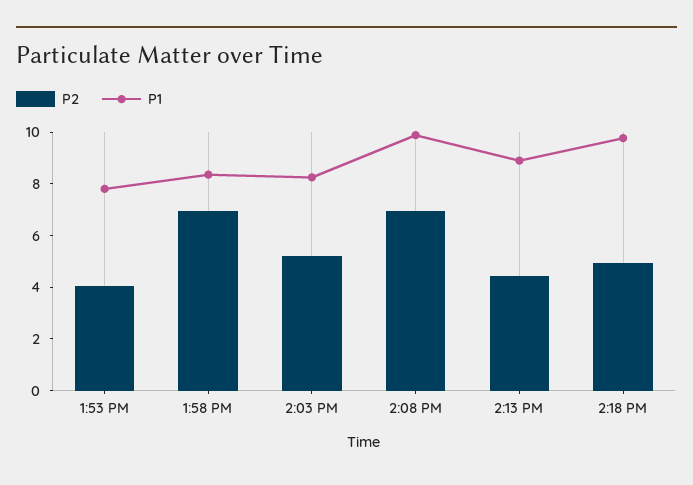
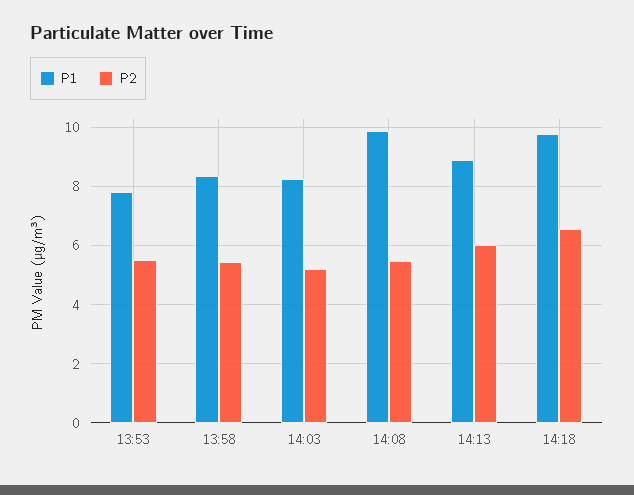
  {
    "P2": {
-     "1:53 PM": 4,
+     "1:53 PM": 5.5,
-     "1:58 PM": 7,
+     "1:58 PM": 5.5,
      "2:03 PM": 5.25,
-     "2:08 PM": 7,
+     "2:08 PM": 5.5,
-     "2:13 PM": 4.5,
+     "2:13 PM": 6,
-     "2:18 PM": 5
+     "2:18 PM": 6.5
    },
    "P1": {
      "1:53 PM": 7.75,
      "1:58 PM": 8.25,
      "2:03 PM": 8.25,
      "2:08 PM": 10,
      "2:13 PM": 9,
      "2:18 PM": 9.75
    }
  }

